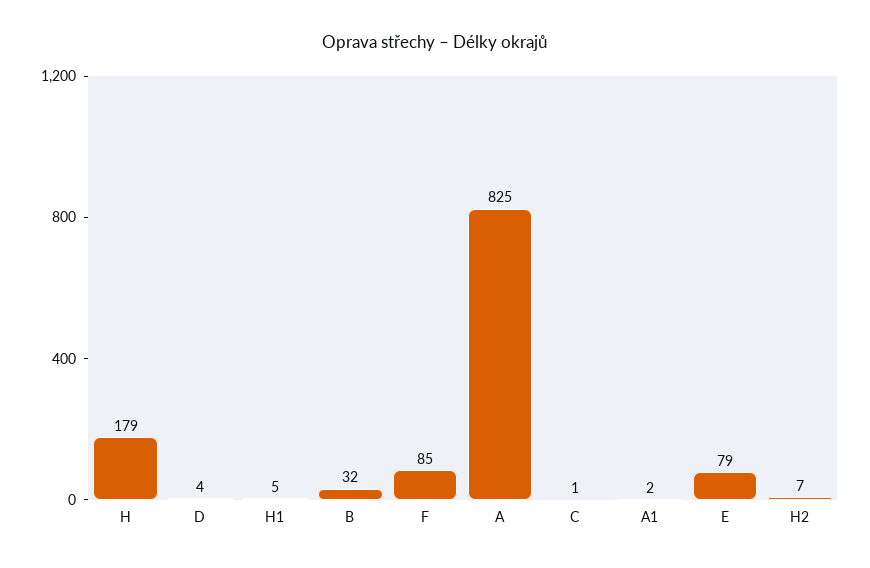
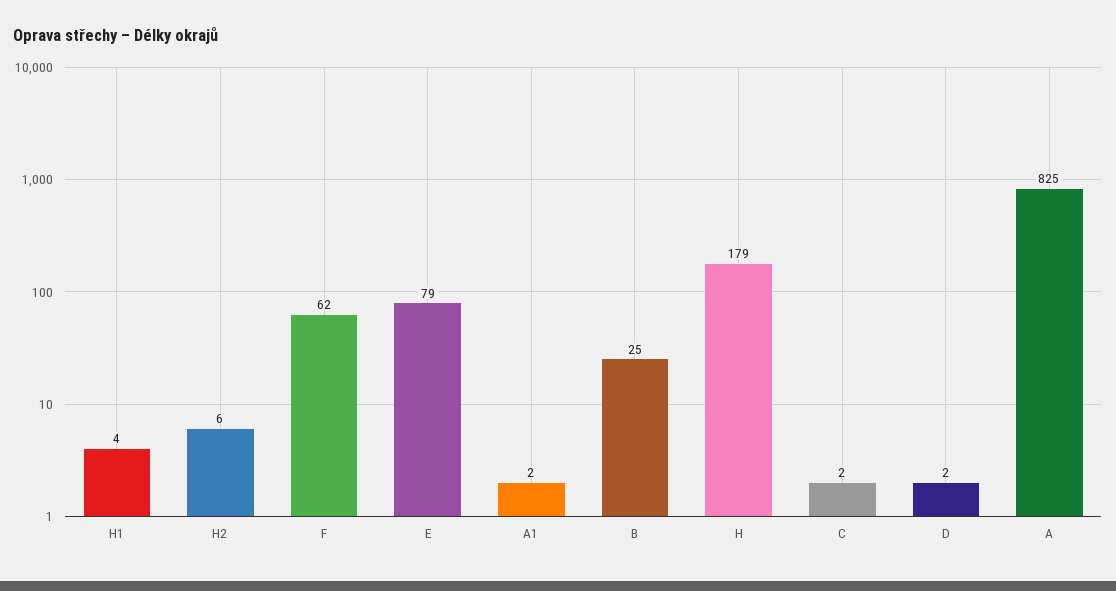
  {
    "H": 179,
-   "D": 4,
+   "D": 2,
-   "H1": 5,
+   "H1": 4,
-   "B": 32,
+   "B": 25,
-   "F": 85,
+   "F": 62,
    "A": 825,
-   "C": 1,
+   "C": 2,
    "A1": 2,
    "E": 79,
-   "H2": 7
+   "H2": 6
  }

